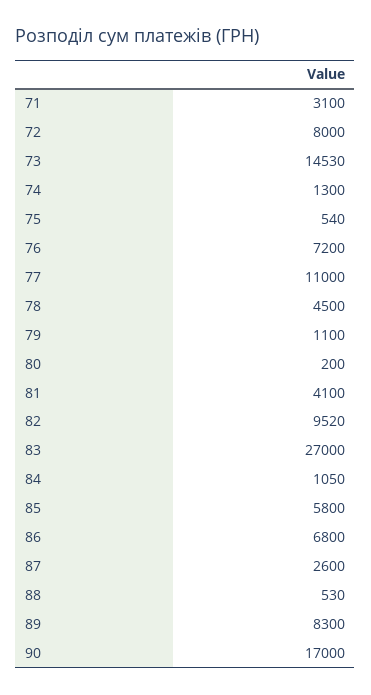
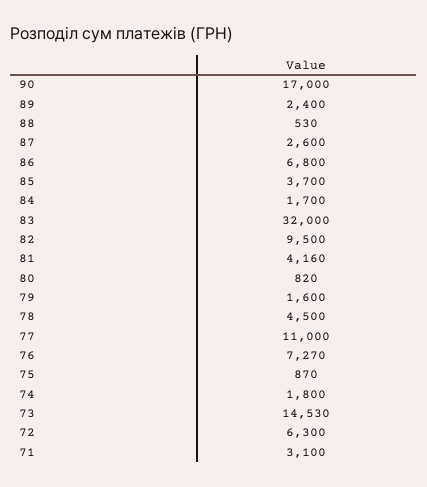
  {
    "71": 3100,
-   "72": 8000,
+   "72": 6300,
    "73": 14530,
-   "74": 1300,
+   "74": 1800,
-   "75": 540,
+   "75": 870,
-   "76": 7200,
+   "76": 7270,
    "77": 11000,
    "78": 4500,
-   "79": 1100,
+   "79": 1600,
-   "80": 200,
+   "80": 820,
-   "81": 4100,
+   "81": 4160,
-   "82": 9520,
+   "82": 9500,
-   "83": 27000,
+   "83": 32000,
-   "84": 1050,
+   "84": 1700,
-   "85": 5800,
+   "85": 3700,
    "86": 6800,
    "87": 2600,
    "88": 530,
-   "89": 8300,
+   "89": 2400,
    "90": 17000
  }

